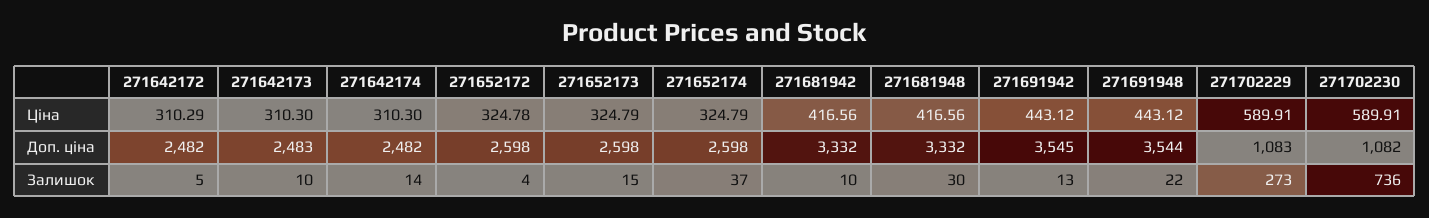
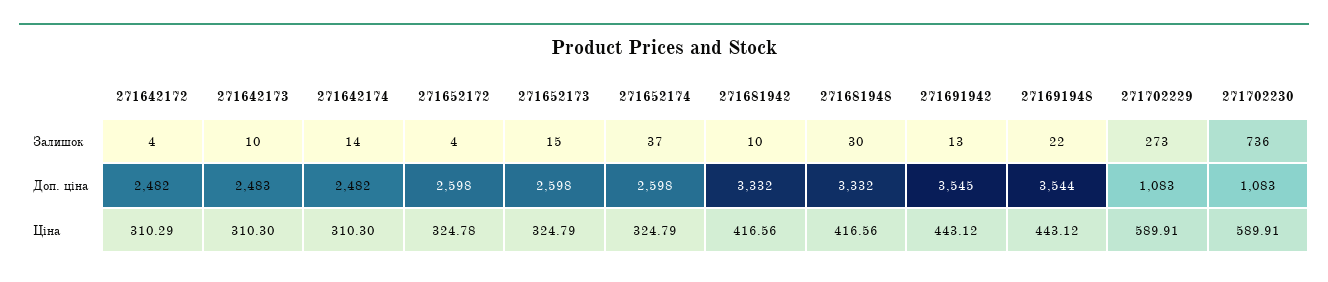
  {
    "271642172": {
      "Ціна": 310.29,
      "Доп. ціна": 2482,
-     "Залишок": 5
+     "Залишок": 4
    },
    "271642173": {
      "Ціна": 310.3,
      "Доп. ціна": 2483,
      "Залишок": 10
    },
    "271642174": {
      "Ціна": 310.3,
      "Доп. ціна": 2482,
      "Залишок": 14
    },
    "271652172": {
      "Ціна": 324.78,
      "Доп. ціна": 2598,
      "Залишок": 4
    },
    "271652173": {
      "Ціна": 324.79,
      "Доп. ціна": 2598,
      "Залишок": 15
    },
    "271652174": {
      "Ціна": 324.79,
      "Доп. ціна": 2598,
      "Залишок": 37
    },
    "271681942": {
      "Ціна": 416.56,
      "Доп. ціна": 3332,
      "Залишок": 10
    },
    "271681948": {
      "Ціна": 416.56,
      "Доп. ціна": 3332,
      "Залишок": 30
    },
    "271691942": {
      "Ціна": 443.12,
      "Доп. ціна": 3545,
      "Залишок": 13
    },
    "271691948": {
      "Ціна": 443.12,
      "Доп. ціна": 3544,
      "Залишок": 22
    },
    "271702229": {
      "Ціна": 589.91,
      "Доп. ціна": 1083,
      "Залишок": 273
    },
    "271702230": {
      "Ціна": 589.91,
-     "Доп. ціна": 1082,
+     "Доп. ціна": 1083,
      "Залишок": 736
    }
  }

